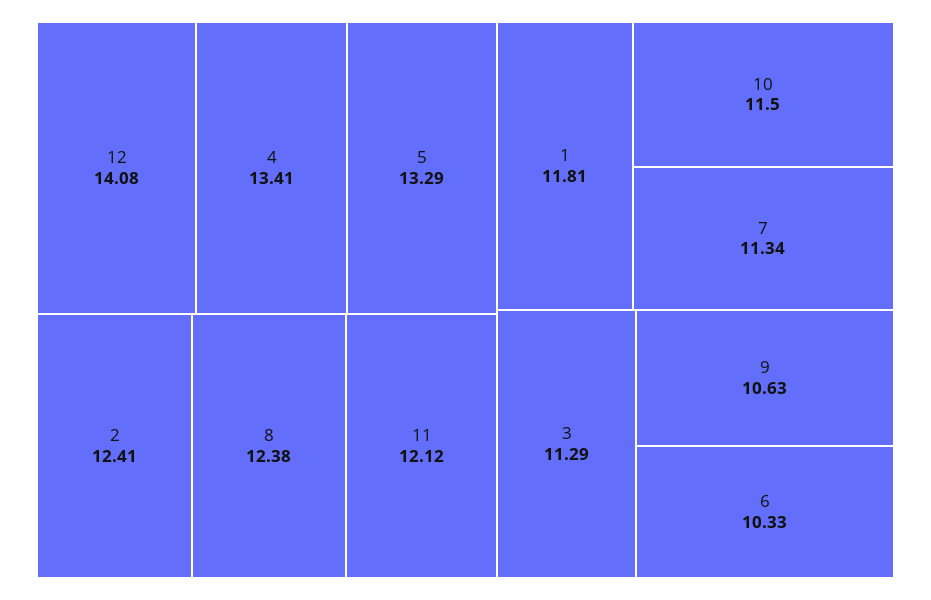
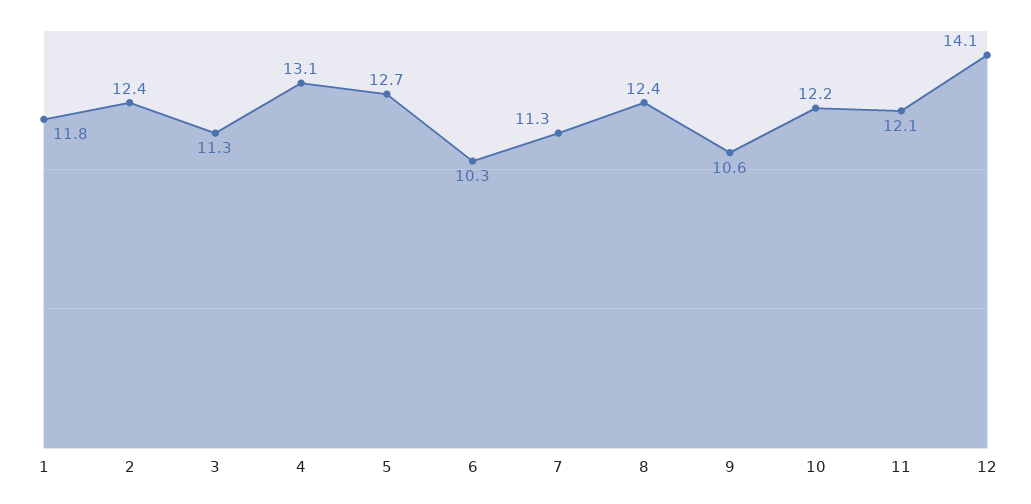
  {
    "12": 14.08,
-   "4": 13.41,
+   "4": 13.1,
-   "5": 13.29,
+   "5": 12.7,
    "2": 12.41,
    "8": 12.38,
    "11": 12.12,
    "1": 11.81,
-   "10": 11.5,
+   "10": 12.2,
    "7": 11.34,
    "3": 11.29,
    "9": 10.63,
    "6": 10.33
  }

